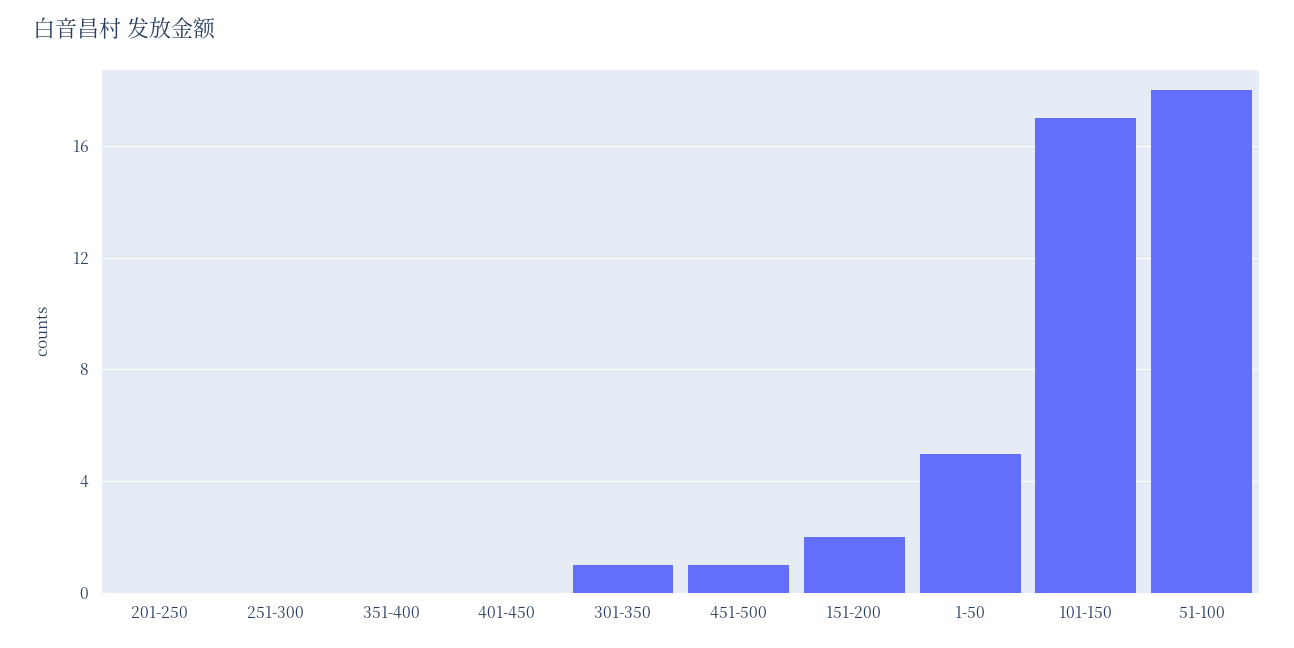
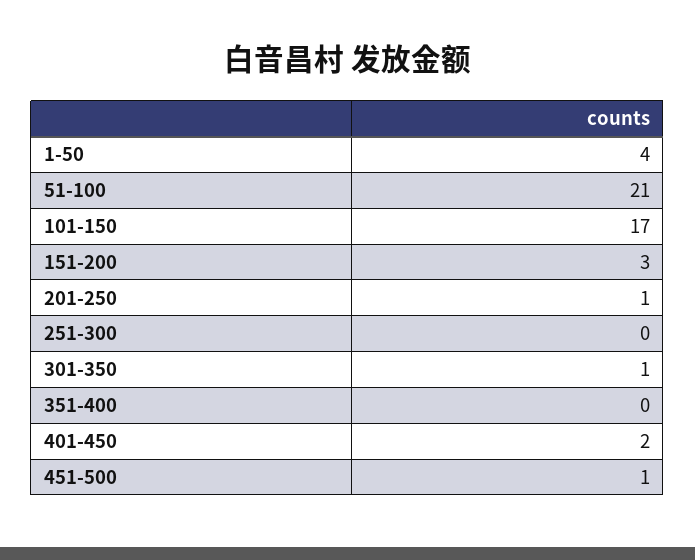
  {
-   "201-250": 0,
+   "201-250": 1,
    "251-300": 0,
    "351-400": 0,
-   "401-450": 0,
+   "401-450": 2,
    "301-350": 1,
    "451-500": 1,
-   "151-200": 2,
+   "151-200": 3,
-   "1-50": 5,
+   "1-50": 4,
    "101-150": 17,
-   "51-100": 18
+   "51-100": 21
  }

